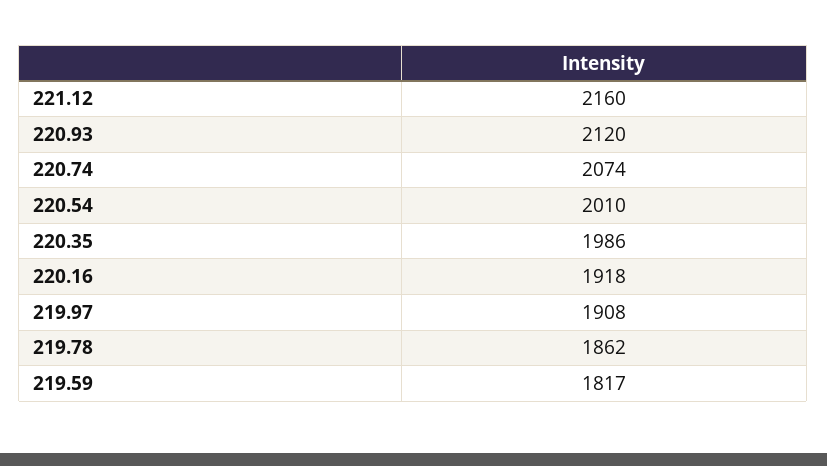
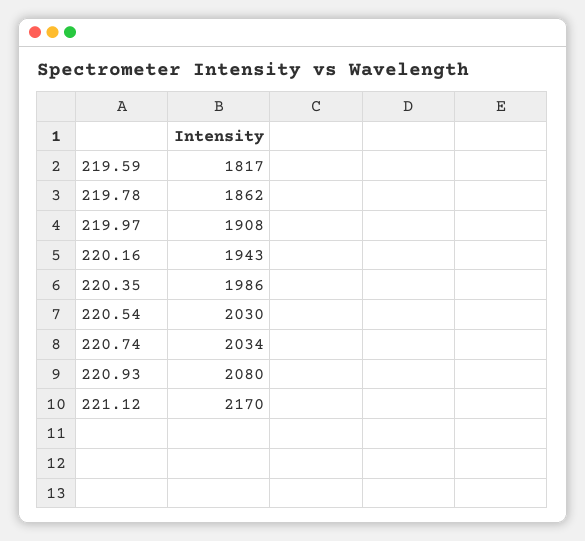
  {
-   "221.12": 2160,
+   "221.12": 2170,
-   "220.93": 2120,
+   "220.93": 2080,
-   "220.74": 2074,
+   "220.74": 2034,
-   "220.54": 2010,
+   "220.54": 2030,
    "220.35": 1986,
-   "220.16": 1918,
+   "220.16": 1943,
    "219.97": 1908,
    "219.78": 1862,
    "219.59": 1817
  }

